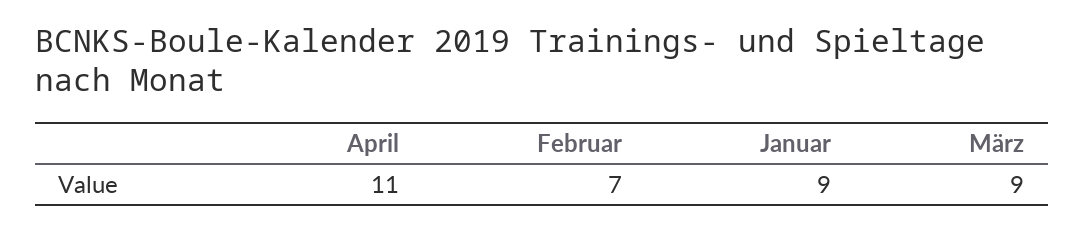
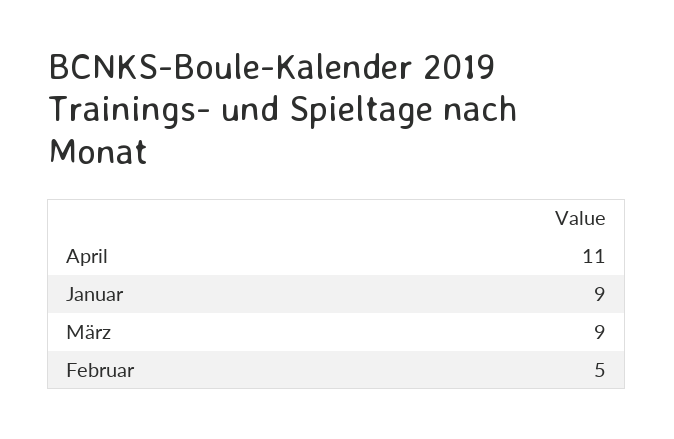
  {
    "April": 11,
-   "Februar": 7,
+   "Februar": 5,
    "Januar": 9,
    "März": 9
  }

